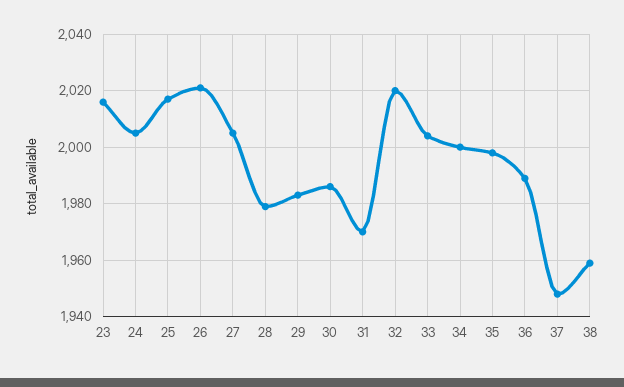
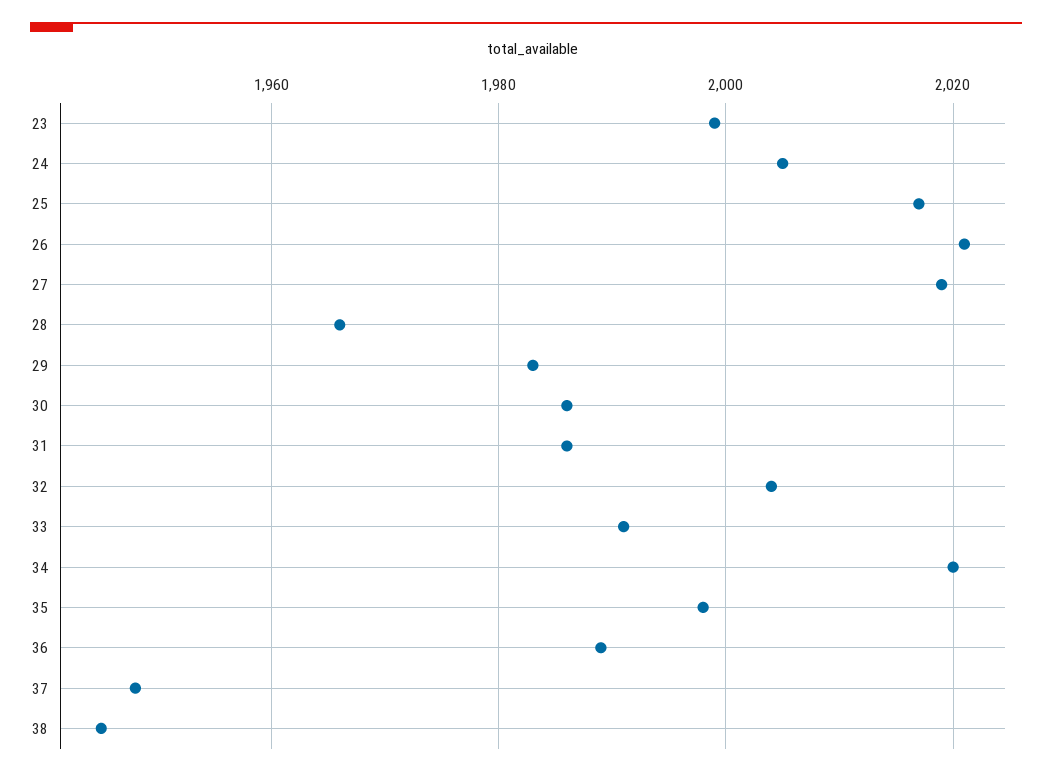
  {
-   "23": 2015,
+   "23": 2000,
    "24": 2005,
    "25": 2015,
    "26": 2020,
-   "27": 2005,
+   "27": 2020,
-   "28": 1980,
+   "28": 1965,
    "29": 1985,
    "30": 1985,
-   "31": 1970,
+   "31": 1985,
-   "32": 2020,
+   "32": 2005,
-   "33": 2005,
+   "33": 1990,
-   "34": 2000,
+   "34": 2020,
    "35": 2000,
    "36": 1990,
    "37": 1950,
-   "38": 1960
+   "38": 1945
  }

